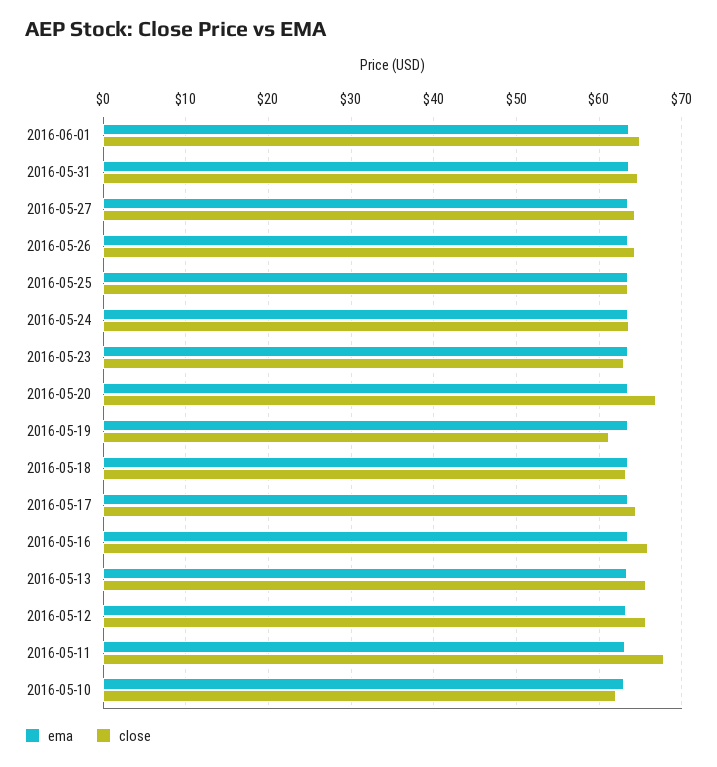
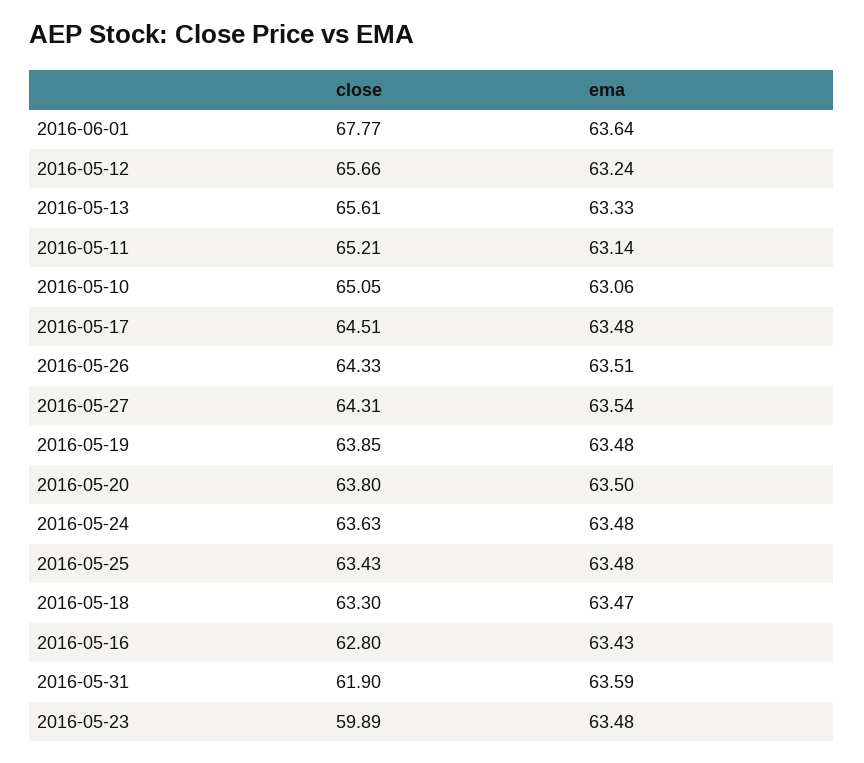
  {
    "ema": {
      "2016-06-01": 63.64,
      "2016-05-31": 63.59,
      "2016-05-27": 63.54,
      "2016-05-26": 63.51,
      "2016-05-25": 63.48,
      "2016-05-24": 63.48,
      "2016-05-23": 63.48,
      "2016-05-20": 63.5,
      "2016-05-19": 63.48,
      "2016-05-18": 63.47,
      "2016-05-17": 63.48,
      "2016-05-16": 63.43,
      "2016-05-13": 63.33,
      "2016-05-12": 63.24,
      "2016-05-11": 63.14,
      "2016-05-10": 63.06
    },
    "close": {
-     "2016-06-01": 65,
+     "2016-06-01": 67.77,
-     "2016-05-31": 65,
+     "2016-05-31": 61.9,
      "2016-05-27": 64.31,
      "2016-05-26": 64.33,
      "2016-05-25": 63.43,
      "2016-05-24": 63.63,
-     "2016-05-23": 63,
+     "2016-05-23": 59.89,
-     "2016-05-20": 67,
+     "2016-05-20": 63.8,
-     "2016-05-19": 61,
+     "2016-05-19": 63.85,
      "2016-05-18": 63.3,
      "2016-05-17": 64.51,
-     "2016-05-16": 66,
+     "2016-05-16": 62.8,
      "2016-05-13": 65.61,
      "2016-05-12": 65.66,
-     "2016-05-11": 68,
+     "2016-05-11": 65.21,
-     "2016-05-10": 62
+     "2016-05-10": 65.05
    }
  }

